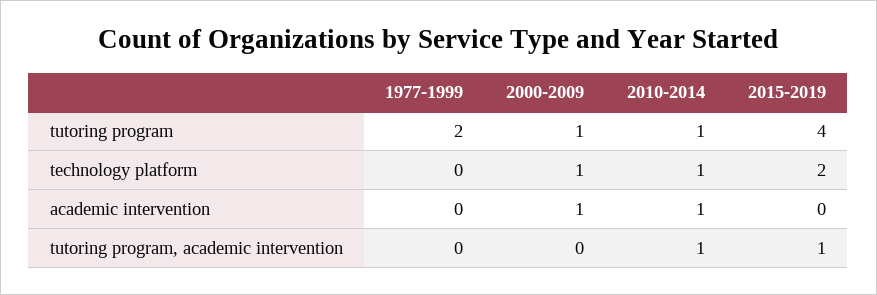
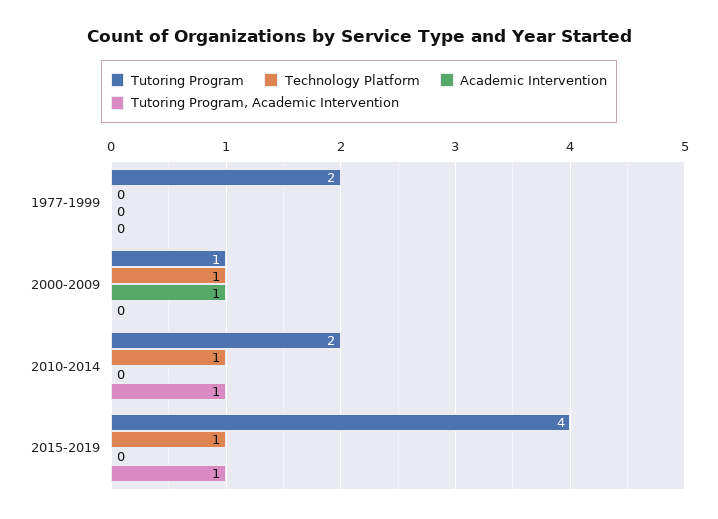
  {
    "tutoring program": {
      "1977-1999": 2,
      "2000-2009": 1,
-     "2010-2014": 1,
+     "2010-2014": 2,
      "2015-2019": 4
    },
    "technology platform": {
      "1977-1999": 0,
      "2000-2009": 1,
      "2010-2014": 1,
-     "2015-2019": 2
+     "2015-2019": 1
    },
    "academic intervention": {
      "1977-1999": 0,
      "2000-2009": 1,
-     "2010-2014": 1,
+     "2010-2014": 0,
      "2015-2019": 0
    },
    "tutoring program, academic intervention": {
      "1977-1999": 0,
      "2000-2009": 0,
      "2010-2014": 1,
      "2015-2019": 1
    }
  }

